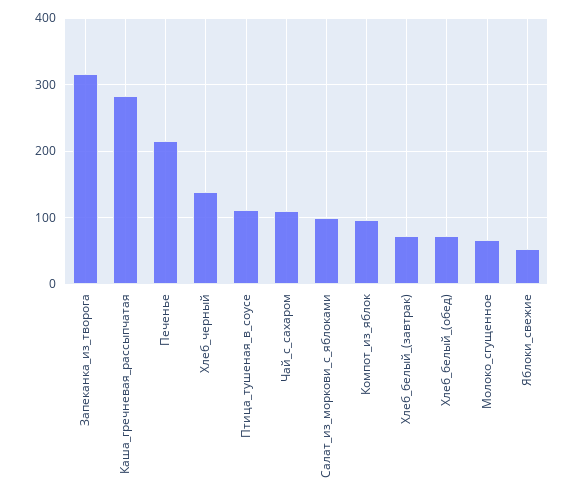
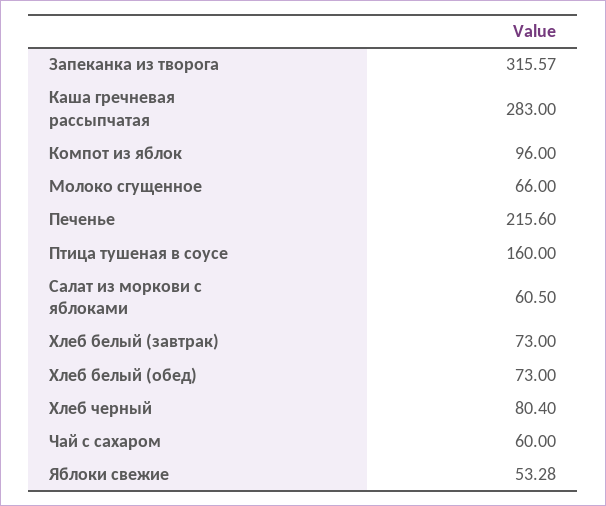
  {
    "Запеканка_из_творога": 315.57,
    "Каша_гречневая_рассыпчатая": 283,
    "Печенье": 215.6,
-   "Хлеб_черный": 140,
+   "Хлеб_черный": 80.4,
-   "Птица_тушеная_в_соусе": 110,
+   "Птица_тушеная_в_соусе": 160,
-   "Чай_с_сахаром": 110,
+   "Чай_с_сахаром": 60,
-   "Салат_из_моркови_с_яблоками": 100,
+   "Салат_из_моркови_с_яблоками": 60.5,
    "Компот_из_яблок": 96,
    "Хлеб_белый_(завтрак)": 73,
    "Хлеб_белый_(обед)": 73,
    "Молоко_сгущенное": 66,
    "Яблоки_свежие": 53.28
  }

